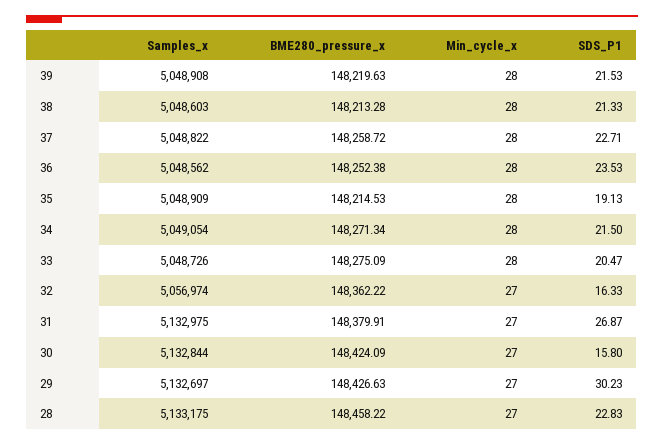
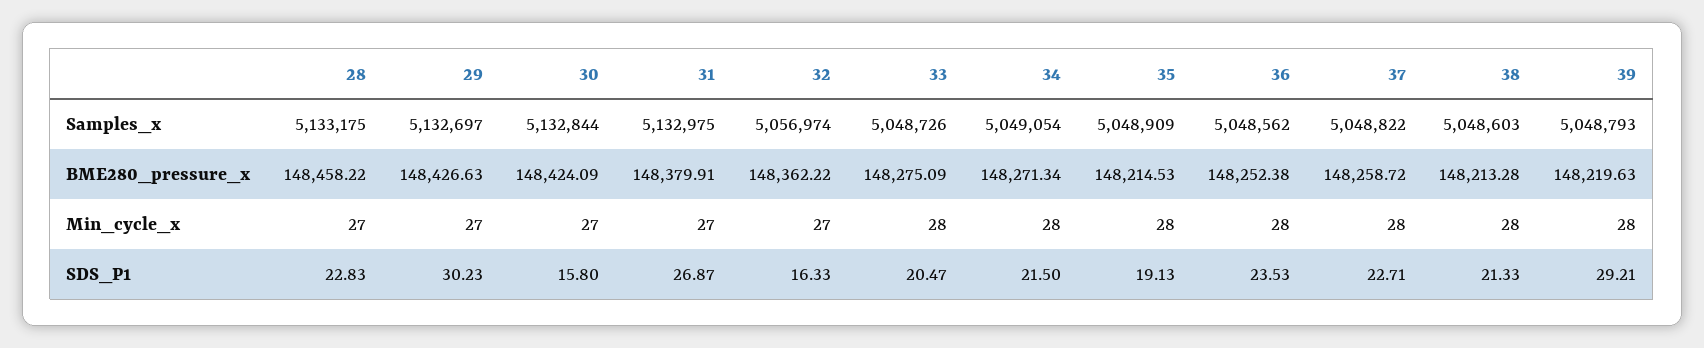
  {
    "Samples_x": {
-     "39": 5048908,
+     "39": 5048793,
      "38": 5048603,
      "37": 5048822,
      "36": 5048562,
      "35": 5048909,
      "34": 5049054,
      "33": 5048726,
      "32": 5056974,
      "31": 5132975,
      "30": 5132844,
      "29": 5132697,
      "28": 5133175
    },
    "BME280_pressure_x": {
      "39": 148219.63,
      "38": 148213.28,
      "37": 148258.72,
      "36": 148252.38,
      "35": 148214.53,
      "34": 148271.34,
      "33": 148275.09,
      "32": 148362.22,
      "31": 148379.91,
      "30": 148424.09,
      "29": 148426.63,
      "28": 148458.22
    },
    "Min_cycle_x": {
      "39": 28,
      "38": 28,
      "37": 28,
      "36": 28,
      "35": 28,
      "34": 28,
      "33": 28,
      "32": 27,
      "31": 27,
      "30": 27,
      "29": 27,
      "28": 27
    },
    "SDS_P1": {
-     "39": 21.53,
+     "39": 29.21,
      "38": 21.33,
      "37": 22.71,
      "36": 23.53,
      "35": 19.13,
      "34": 21.5,
      "33": 20.47,
      "32": 16.33,
      "31": 26.87,
      "30": 15.8,
      "29": 30.23,
      "28": 22.83
    }
  }

